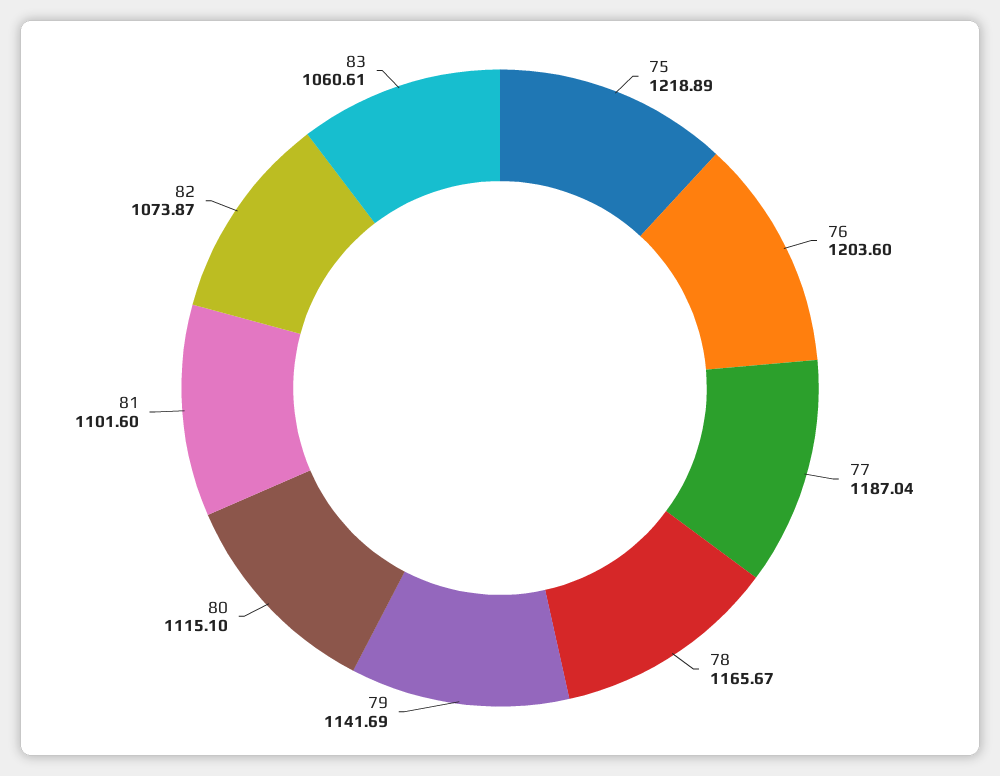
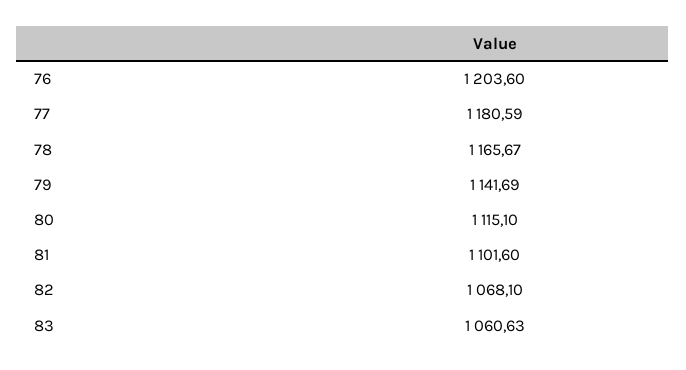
  {
-   "75": 1218.89,
    "76": 1203.6,
-   "77": 1187.04,
+   "77": 1180.59,
    "78": 1165.67,
    "79": 1141.69,
    "80": 1115.1,
    "81": 1101.6,
-   "82": 1073.87,
+   "82": 1068.1,
-   "83": 1060.61
+   "83": 1060.63
  }

